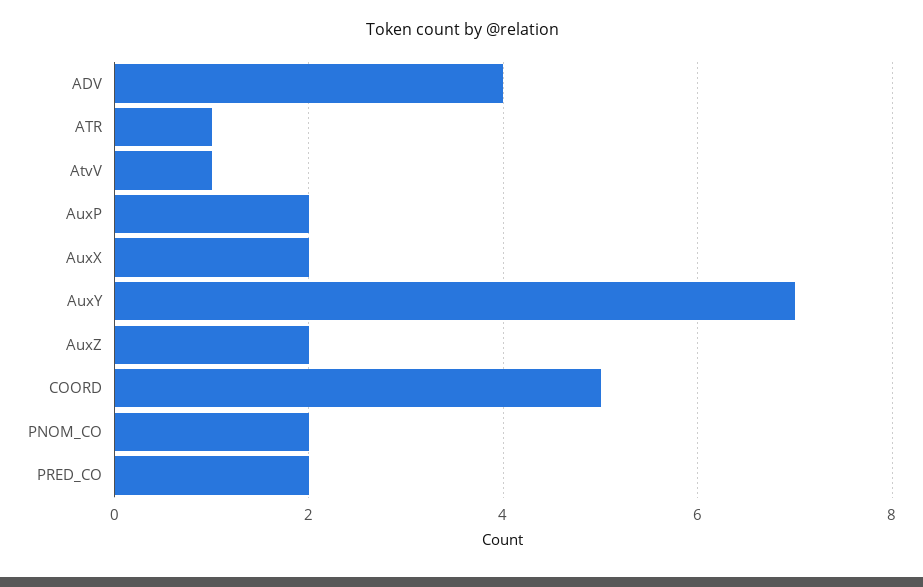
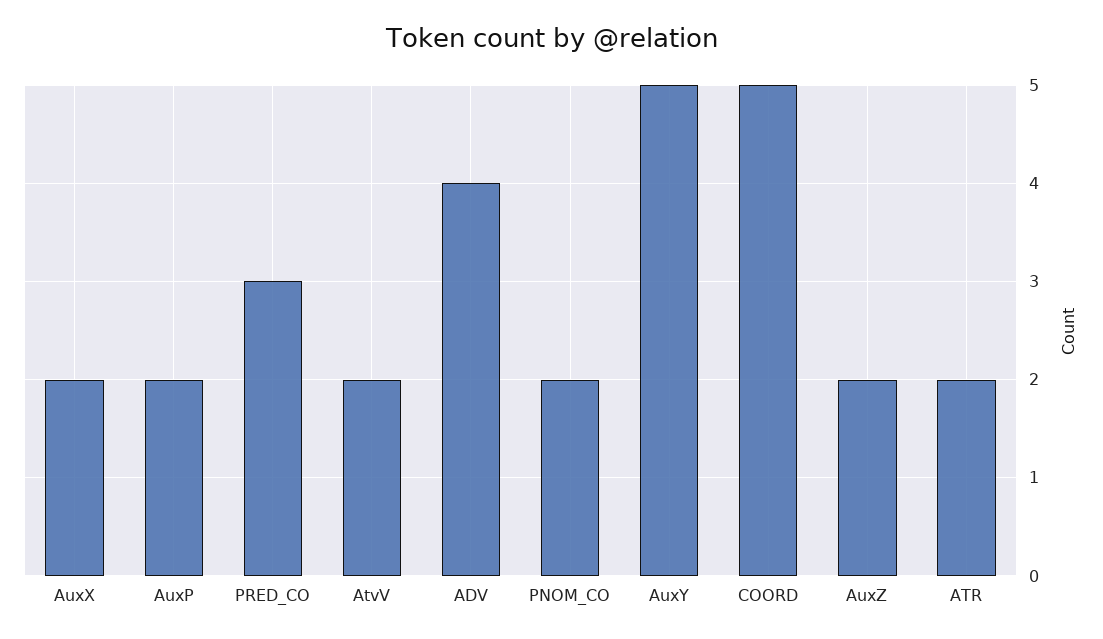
  {
    "ADV": 4,
-   "ATR": 1,
+   "ATR": 2,
-   "AtvV": 1,
+   "AtvV": 2,
    "AuxP": 2,
    "AuxX": 2,
-   "AuxY": 7,
+   "AuxY": 5,
    "AuxZ": 2,
    "COORD": 5,
    "PNOM_CO": 2,
-   "PRED_CO": 2
+   "PRED_CO": 3
  }

